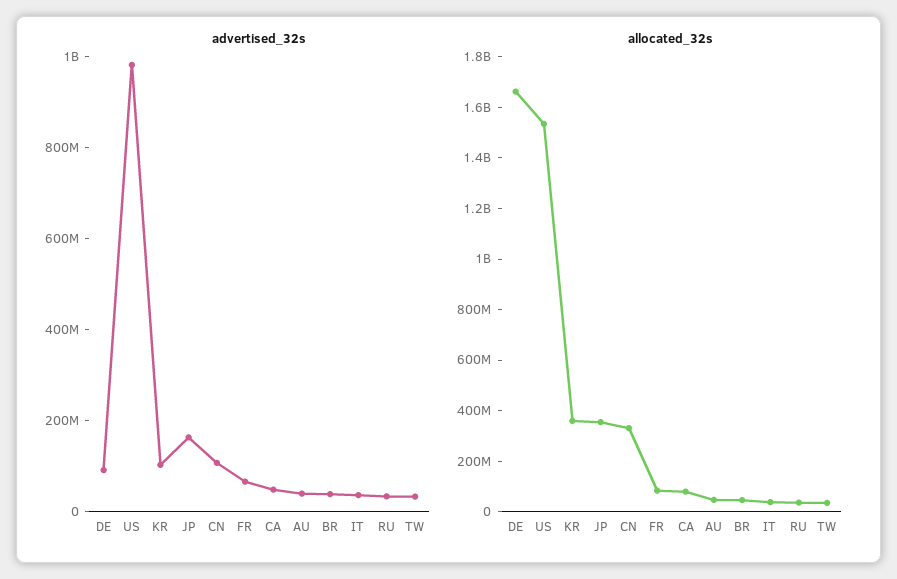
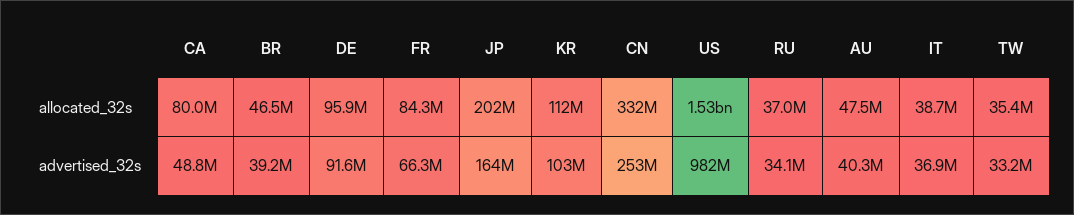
  {
    "advertised_32s": {
      "DE": 91600000,
      "US": 982000000,
      "KR": 103000000,
      "JP": 164000000,
-     "CN": 100000000,
+     "CN": 253000000,
      "FR": 66300000,
      "CA": 48800000,
      "AU": 40300000,
      "BR": 39200000,
      "IT": 36900000,
      "RU": 34100000,
      "TW": 33200000
    },
    "allocated_32s": {
-     "DE": 1650000000,
+     "DE": 95900000,
      "US": 1530000000,
-     "KR": 350000000,
+     "KR": 112000000,
-     "JP": 350000000,
+     "JP": 202000000,
      "CN": 332000000,
      "FR": 84300000,
      "CA": 80000000,
      "AU": 47500000,
      "BR": 46500000,
      "IT": 38700000,
      "RU": 37000000,
      "TW": 35400000
    }
  }

